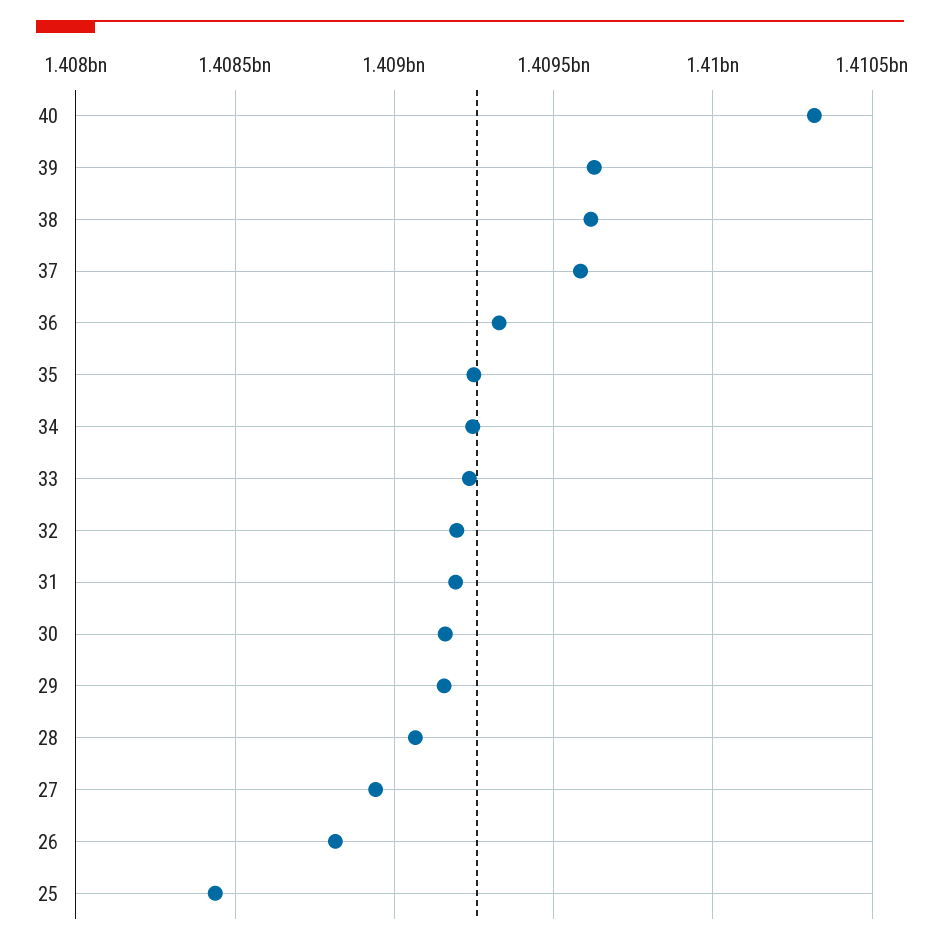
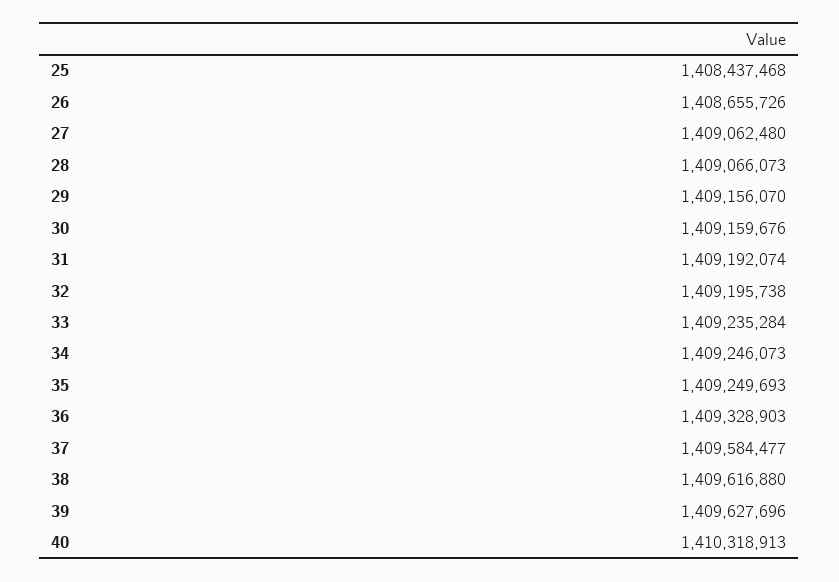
  {
    "40": 1410318913,
    "39": 1409627696,
    "38": 1409616880,
    "37": 1409584477,
    "36": 1409328903,
    "35": 1409249693,
    "34": 1409246073,
    "33": 1409235284,
    "32": 1409195738,
    "31": 1409192074,
    "30": 1409159676,
    "29": 1409156070,
    "28": 1409066073,
-   "27": 1408950000,
+   "27": 1409062480,
-   "26": 1408800000,
+   "26": 1408655726,
    "25": 1408437468
  }

